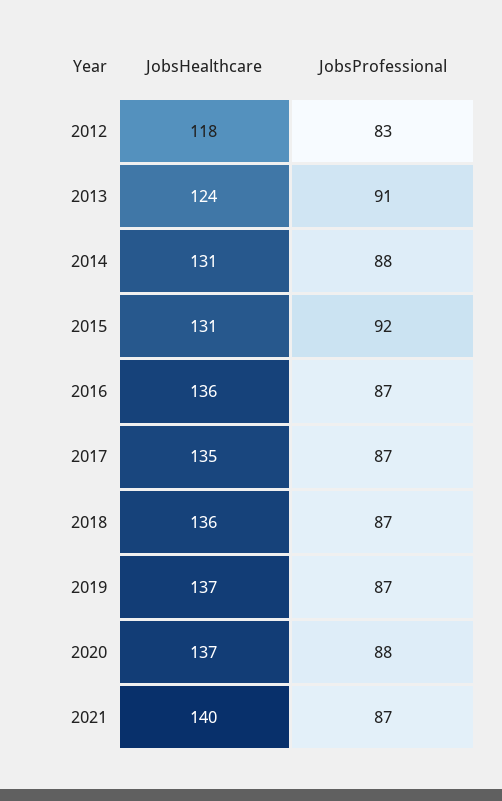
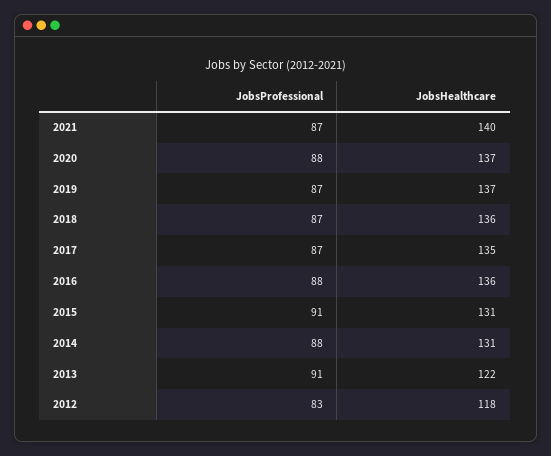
  {
    "JobsHealthcare": {
      "2012": 118,
-     "2013": 124,
+     "2013": 122,
      "2014": 131,
      "2015": 131,
      "2016": 136,
      "2017": 135,
      "2018": 136,
      "2019": 137,
      "2020": 137,
      "2021": 140
    },
    "JobsProfessional": {
      "2012": 83,
      "2013": 91,
      "2014": 88,
-     "2015": 92,
+     "2015": 91,
-     "2016": 87,
+     "2016": 88,
      "2017": 87,
      "2018": 87,
      "2019": 87,
      "2020": 88,
      "2021": 87
    }
  }

